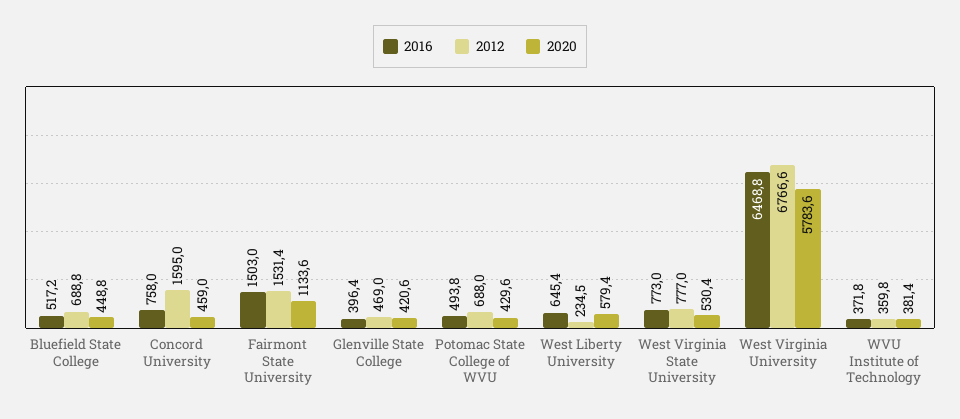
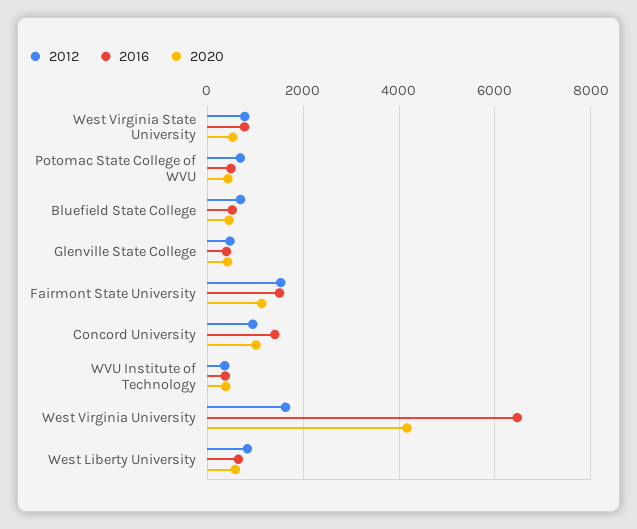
  {
    "2016": {
      "Bluefield State College": 517.2,
-     "Concord University": 758,
+     "Concord University": 1400,
      "Fairmont State University": 1503,
      "Glenville State College": 396.4,
      "Potomac State College of WVU": 493.8,
      "West Liberty University": 645.4,
      "West Virginia State University": 773,
      "West Virginia University": 6468.8,
      "WVU Institute of Technology": 371.8
    },
    "2012": {
      "Bluefield State College": 688.8,
-     "Concord University": 1595,
+     "Concord University": 1000,
      "Fairmont State University": 1531.4,
      "Glenville State College": 469,
      "Potomac State College of WVU": 688,
-     "West Liberty University": 234.5,
+     "West Liberty University": 800,
      "West Virginia State University": 777,
-     "West Virginia University": 6766.6,
+     "West Virginia University": 1600,
      "WVU Institute of Technology": 359.8
    },
    "2020": {
      "Bluefield State College": 448.8,
-     "Concord University": 459,
+     "Concord University": 1000,
      "Fairmont State University": 1133.6,
      "Glenville State College": 420.6,
      "Potomac State College of WVU": 429.6,
      "West Liberty University": 579.4,
      "West Virginia State University": 530.4,
-     "West Virginia University": 5783.6,
+     "West Virginia University": 4200,
      "WVU Institute of Technology": 381.4
    }
  }

